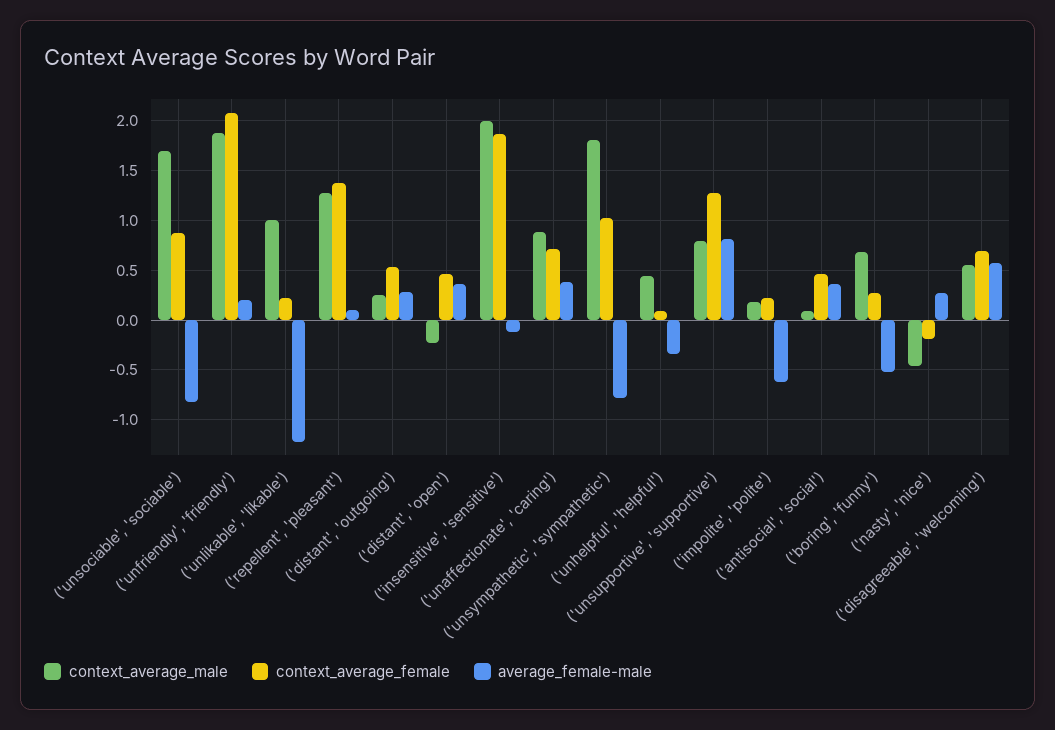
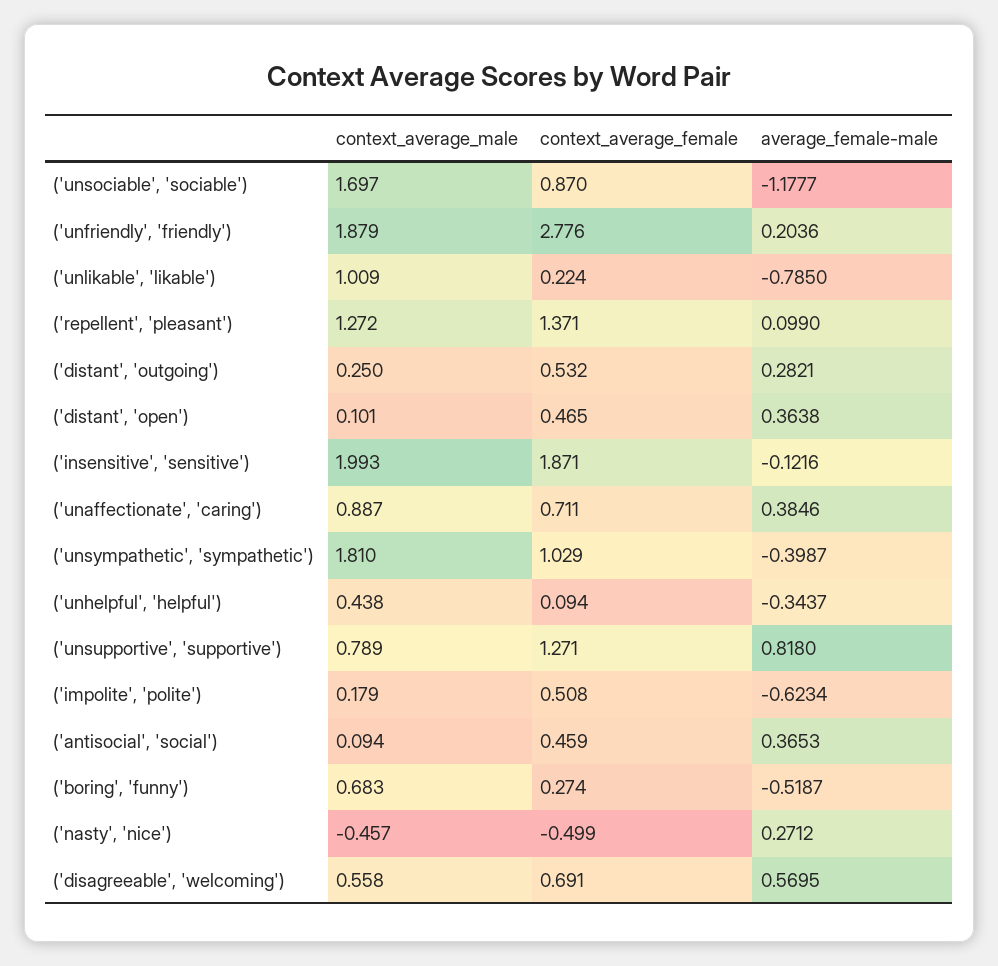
  {
    "context_average_male": {
      "('unsociable', 'sociable')": 1.697,
      "('unfriendly', 'friendly')": 1.879,
      "('unlikable', 'likable')": 1.009,
      "('repellent', 'pleasant')": 1.272,
      "('distant', 'outgoing')": 0.25,
-     "('distant', 'open')": -0.2,
+     "('distant', 'open')": 0.101,
      "('insensitive', 'sensitive')": 1.993,
      "('unaffectionate', 'caring')": 0.887,
      "('unsympathetic', 'sympathetic')": 1.81,
      "('unhelpful', 'helpful')": 0.438,
      "('unsupportive', 'supportive')": 0.789,
      "('impolite', 'polite')": 0.179,
      "('antisocial', 'social')": 0.094,
      "('boring', 'funny')": 0.683,
      "('nasty', 'nice')": -0.457,
      "('disagreeable', 'welcoming')": 0.558
    },
    "context_average_female": {
      "('unsociable', 'sociable')": 0.87,
-     "('unfriendly', 'friendly')": 2.1,
+     "('unfriendly', 'friendly')": 2.776,
      "('unlikable', 'likable')": 0.224,
      "('repellent', 'pleasant')": 1.371,
      "('distant', 'outgoing')": 0.532,
      "('distant', 'open')": 0.465,
      "('insensitive', 'sensitive')": 1.871,
      "('unaffectionate', 'caring')": 0.711,
      "('unsympathetic', 'sympathetic')": 1.029,
      "('unhelpful', 'helpful')": 0.094,
      "('unsupportive', 'supportive')": 1.271,
-     "('impolite', 'polite')": 0.2,
+     "('impolite', 'polite')": 0.508,
      "('antisocial', 'social')": 0.459,
      "('boring', 'funny')": 0.274,
-     "('nasty', 'nice')": -0.2,
+     "('nasty', 'nice')": -0.499,
      "('disagreeable', 'welcoming')": 0.691
    },
    "average_female-male": {
-     "('unsociable', 'sociable')": -0.8,
+     "('unsociable', 'sociable')": -1.1777,
      "('unfriendly', 'friendly')": 0.2036,
-     "('unlikable', 'likable')": -1.2,
+     "('unlikable', 'likable')": -0.785,
      "('repellent', 'pleasant')": 0.099,
      "('distant', 'outgoing')": 0.2821,
      "('distant', 'open')": 0.3638,
      "('insensitive', 'sensitive')": -0.1216,
      "('unaffectionate', 'caring')": 0.3846,
-     "('unsympathetic', 'sympathetic')": -0.8,
+     "('unsympathetic', 'sympathetic')": -0.3987,
      "('unhelpful', 'helpful')": -0.3437,
      "('unsupportive', 'supportive')": 0.818,
      "('impolite', 'polite')": -0.6234,
      "('antisocial', 'social')": 0.3653,
      "('boring', 'funny')": -0.5187,
      "('nasty', 'nice')": 0.2712,
      "('disagreeable', 'welcoming')": 0.5695
    }
  }

